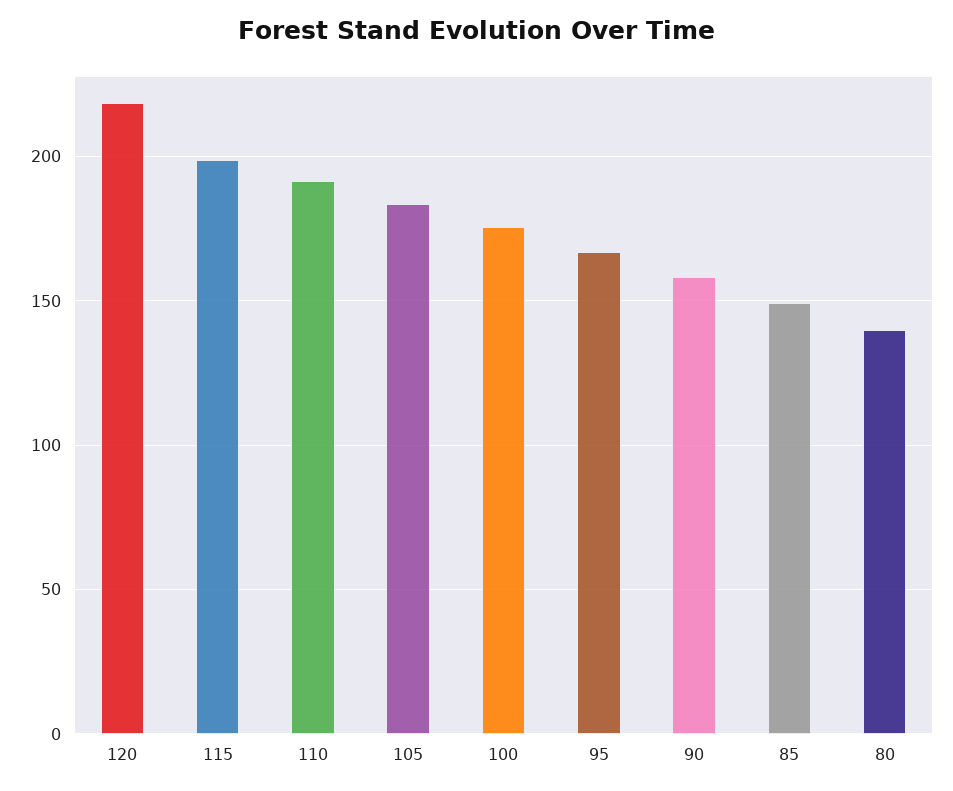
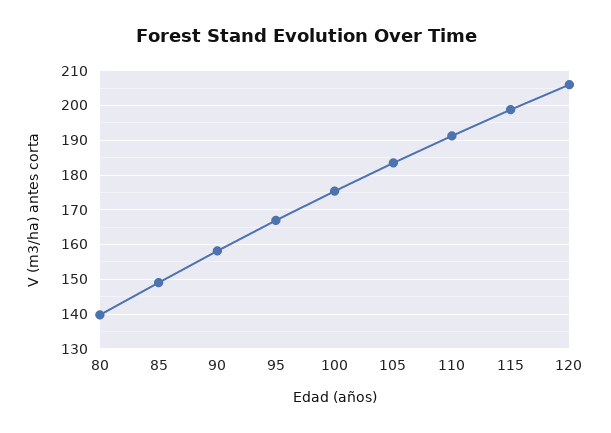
  {
-   "120": 220,
+   "120": 206,
    "115": 198,
    "110": 192,
    "105": 184,
    "100": 176,
    "95": 166,
    "90": 158,
    "85": 150,
    "80": 140
  }

